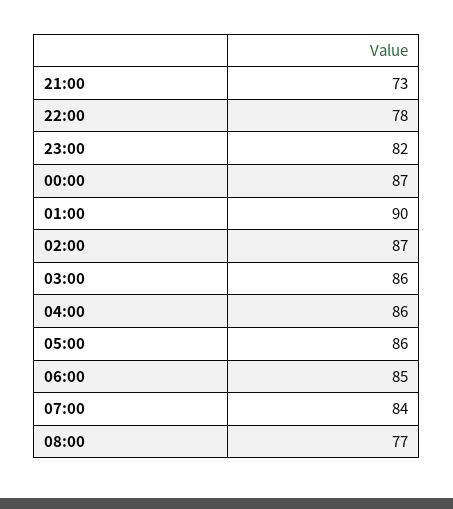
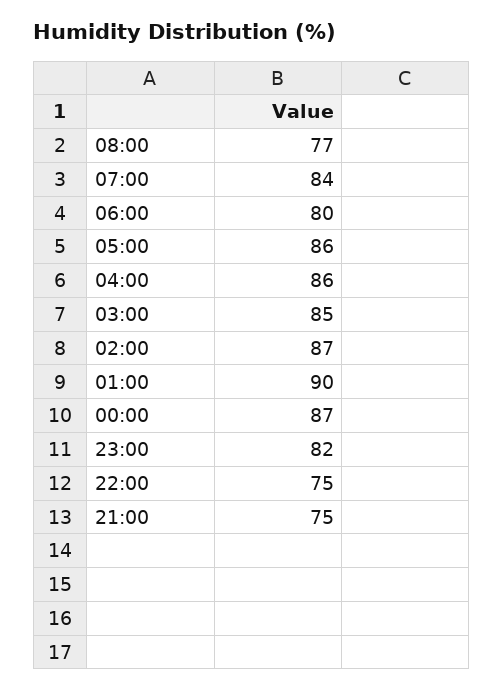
  {
-   "21:00": 73,
+   "21:00": 75,
-   "22:00": 78,
+   "22:00": 75,
    "23:00": 82,
    "00:00": 87,
    "01:00": 90,
    "02:00": 87,
-   "03:00": 86,
+   "03:00": 85,
    "04:00": 86,
    "05:00": 86,
-   "06:00": 85,
+   "06:00": 80,
    "07:00": 84,
    "08:00": 77
  }

